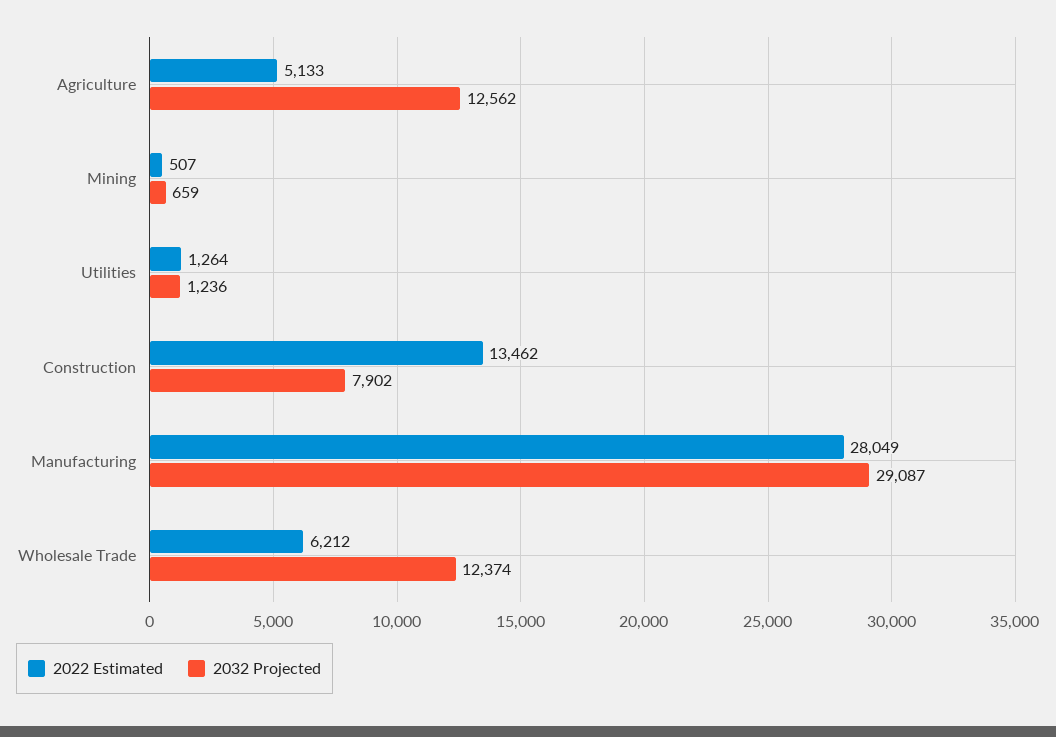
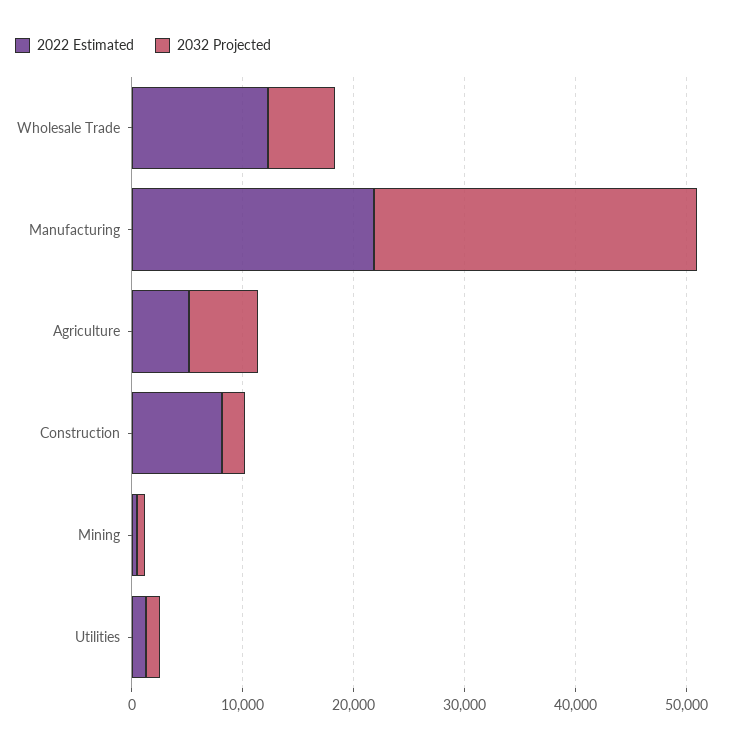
  {
    "2022 Estimated": {
      "Agriculture": 5133,
      "Mining": 507,
      "Utilities": 1264,
-     "Construction": 13462,
+     "Construction": 8000,
-     "Manufacturing": 28049,
+     "Manufacturing": 22000,
-     "Wholesale Trade": 6212
+     "Wholesale Trade": 12000
    },
    "2032 Projected": {
-     "Agriculture": 12562,
+     "Agriculture": 6000,
      "Mining": 659,
      "Utilities": 1236,
-     "Construction": 7902,
+     "Construction": 2000,
      "Manufacturing": 29087,
-     "Wholesale Trade": 12374
+     "Wholesale Trade": 6000
    }
  }

